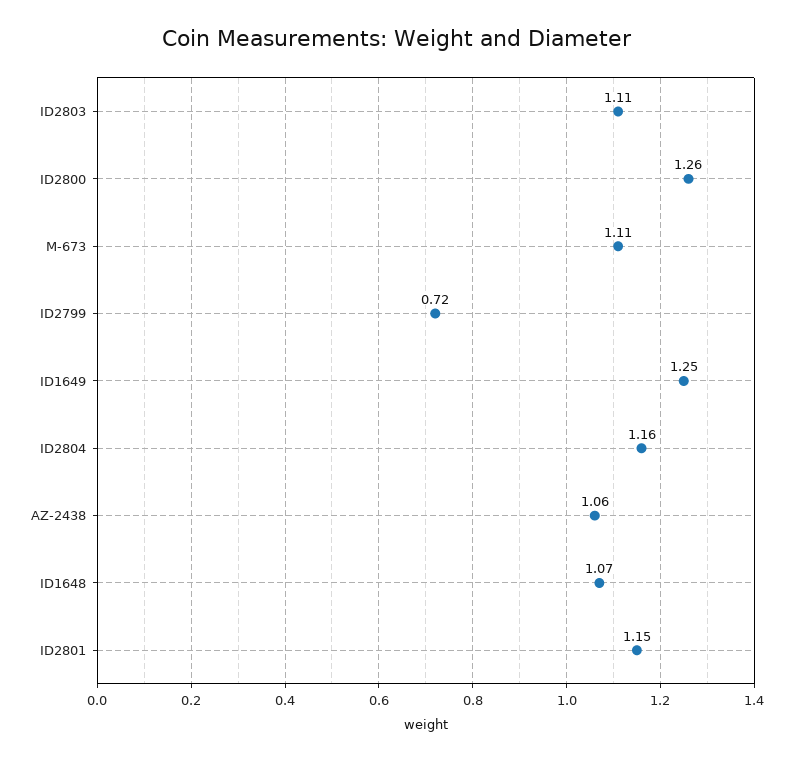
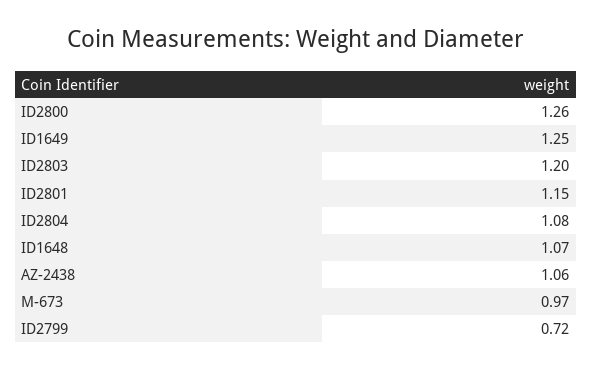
  {
-   "ID2803": 1.11,
+   "ID2803": 1.2,
    "ID2800": 1.26,
-   "M-673": 1.11,
+   "M-673": 0.97,
    "ID2799": 0.72,
    "ID1649": 1.25,
-   "ID2804": 1.16,
+   "ID2804": 1.08,
    "AZ-2438": 1.06,
    "ID1648": 1.07,
    "ID2801": 1.15
  }

